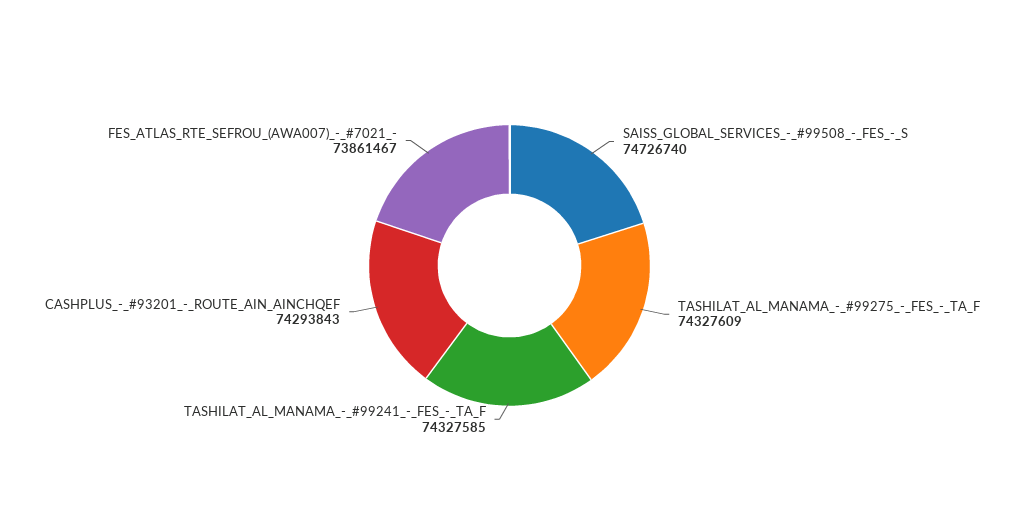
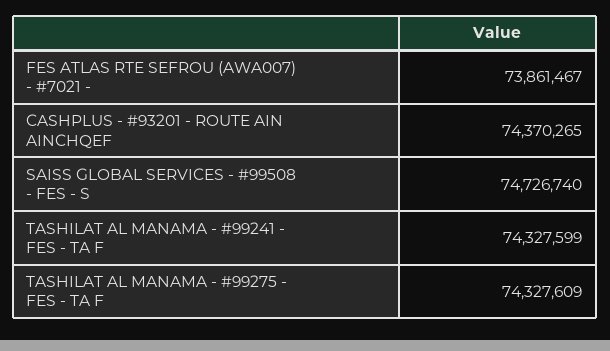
  {
    "SAISS_GLOBAL_SERVICES_-_#99508_-_FES_-_S": 74726740,
    "TASHILAT_AL_MANAMA_-_#99275_-_FES_-_TA_F": 74327609,
-   "TASHILAT_AL_MANAMA_-_#99241_-_FES_-_TA_F": 74327585,
+   "TASHILAT_AL_MANAMA_-_#99241_-_FES_-_TA_F": 74327599,
-   "CASHPLUS_-_#93201_-_ROUTE_AIN_AINCHQEF": 74293843,
+   "CASHPLUS_-_#93201_-_ROUTE_AIN_AINCHQEF": 74370265,
    "FES_ATLAS_RTE_SEFROU_(AWA007)_-_#7021_-": 73861467
  }

